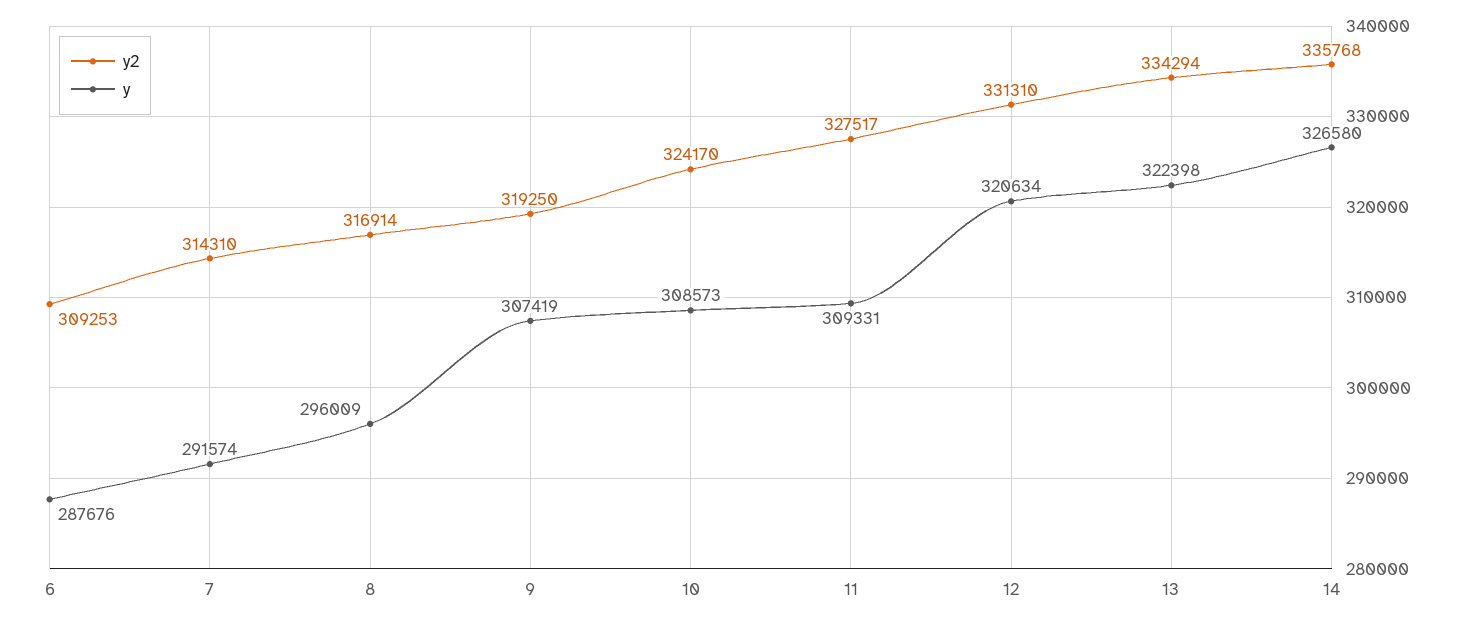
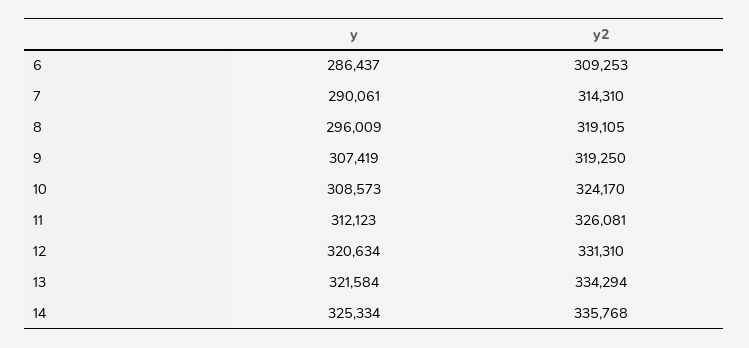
  {
    "y2": {
      "6": 309253,
      "7": 314310,
-     "8": 316914,
+     "8": 319105,
      "9": 319250,
      "10": 324170,
-     "11": 327517,
+     "11": 326081,
      "12": 331310,
      "13": 334294,
      "14": 335768
    },
    "y": {
-     "6": 287676,
+     "6": 286437,
-     "7": 291574,
+     "7": 290061,
      "8": 296009,
      "9": 307419,
      "10": 308573,
-     "11": 309331,
+     "11": 312123,
      "12": 320634,
-     "13": 322398,
+     "13": 321584,
-     "14": 326580
+     "14": 325334
    }
  }

